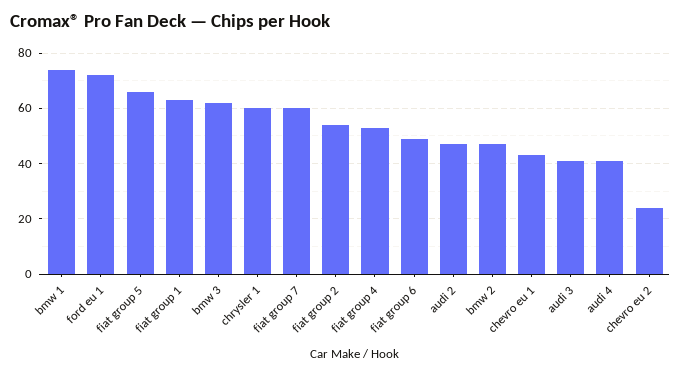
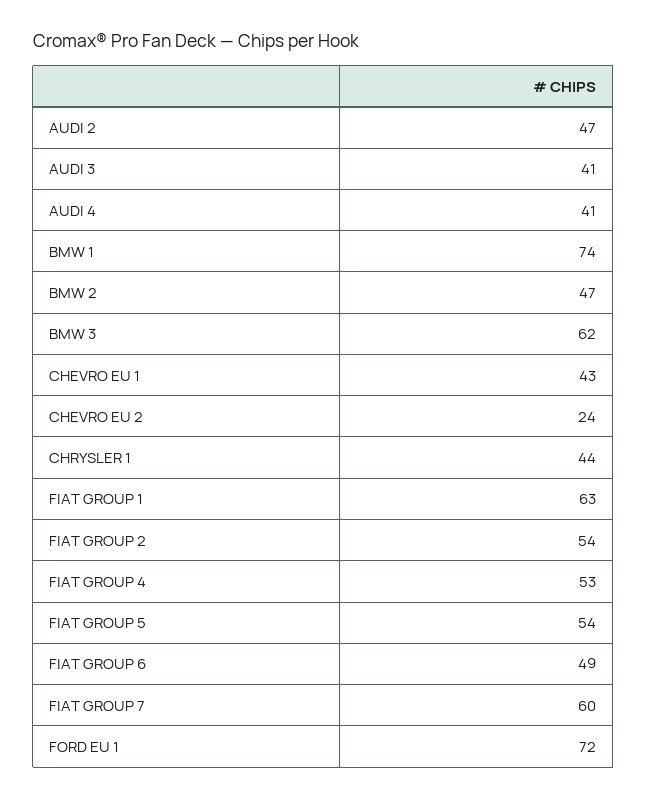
  {
    "bmw 1": 74,
    "ford eu 1": 72,
-   "fiat group 5": 65,
+   "fiat group 5": 54,
    "fiat group 1": 63,
    "bmw 3": 62,
-   "chrysler 1": 60,
+   "chrysler 1": 44,
    "fiat group 7": 60,
    "fiat group 2": 54,
    "fiat group 4": 53,
    "fiat group 6": 49,
    "audi 2": 47,
    "bmw 2": 47,
    "chevro eu 1": 43,
    "audi 3": 41,
    "audi 4": 41,
    "chevro eu 2": 24
  }

